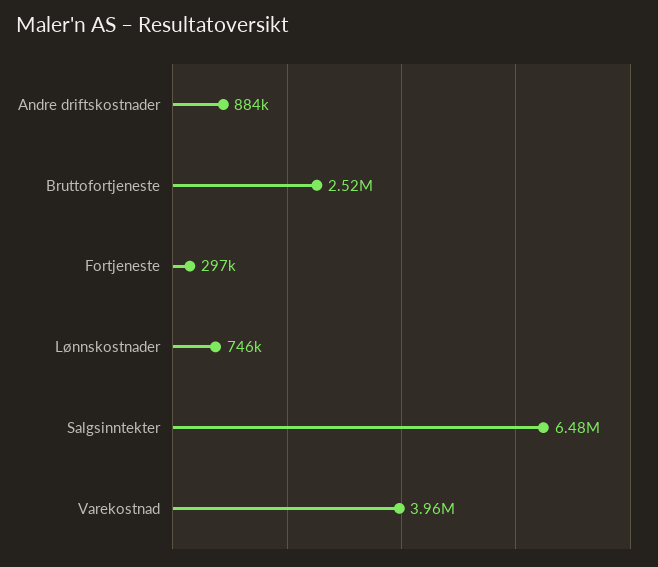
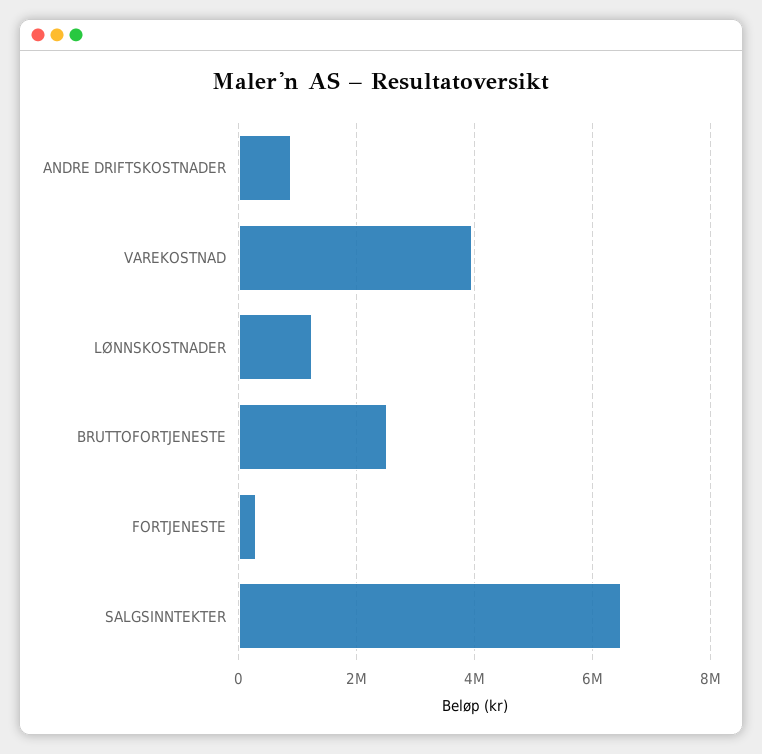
  {
    "Andre driftskostnader": 884000,
    "Bruttofortjeneste": 2520000,
    "Fortjeneste": 297000,
-   "Lønnskostnader": 746000,
+   "Lønnskostnader": 1200000,
    "Salgsinntekter": 6480000,
    "Varekostnad": 3960000
  }

